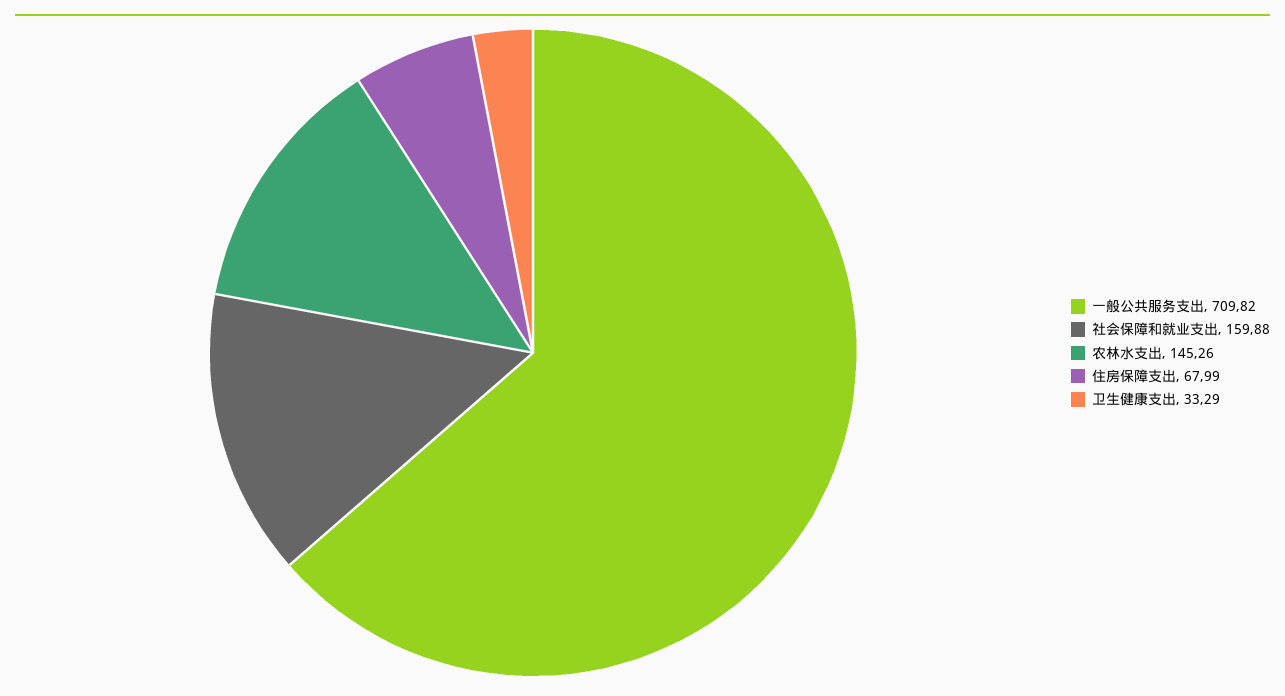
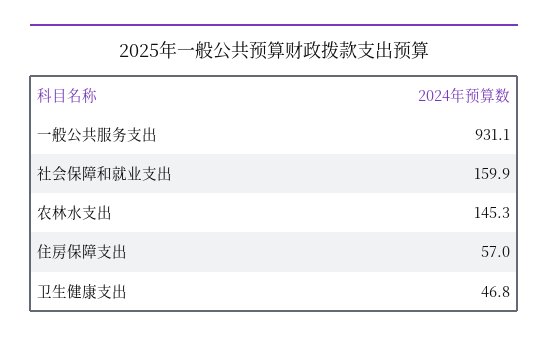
  {
-   "一般公共服务支出": 709.82,
+   "一般公共服务支出": 931.1,
    "社会保障和就业支出": 159.88,
    "农林水支出": 145.26,
-   "住房保障支出": 67.99,
+   "住房保障支出": 57,
-   "卫生健康支出": 33.29
+   "卫生健康支出": 46.8
  }

